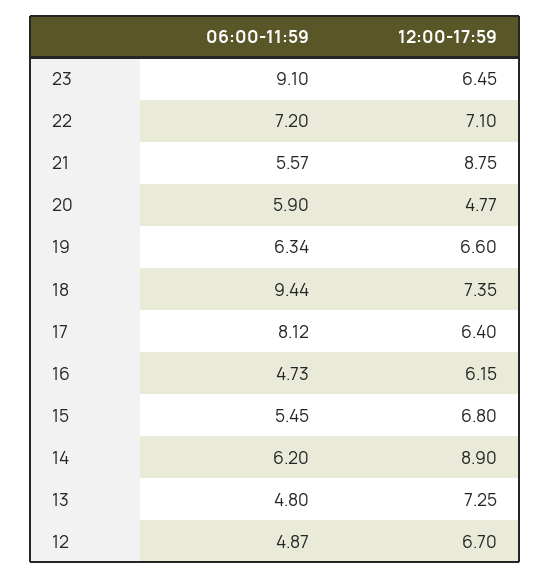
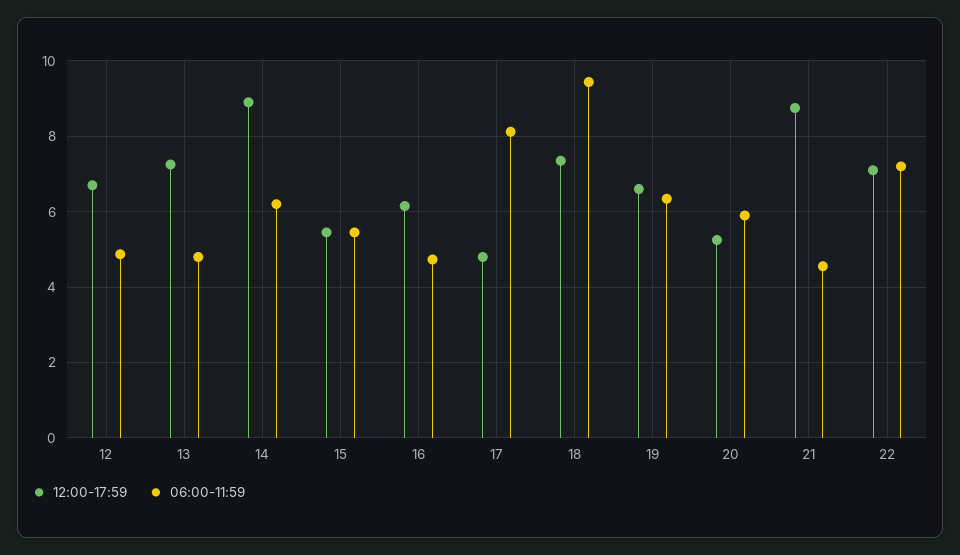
  {
    "06:00-11:59": {
-     "23": 9.1,
      "22": 7.2,
-     "21": 5.57,
+     "21": 4.6,
      "20": 5.9,
      "19": 6.34,
      "18": 9.44,
      "17": 8.12,
      "16": 4.73,
      "15": 5.45,
      "14": 6.2,
      "13": 4.8,
      "12": 4.87
    },
    "12:00-17:59": {
-     "23": 6.45,
      "22": 7.1,
      "21": 8.75,
-     "20": 4.77,
+     "20": 5.2,
      "19": 6.6,
      "18": 7.35,
-     "17": 6.4,
+     "17": 4.8,
      "16": 6.15,
-     "15": 6.8,
+     "15": 5.4,
      "14": 8.9,
      "13": 7.25,
      "12": 6.7
    }
  }

